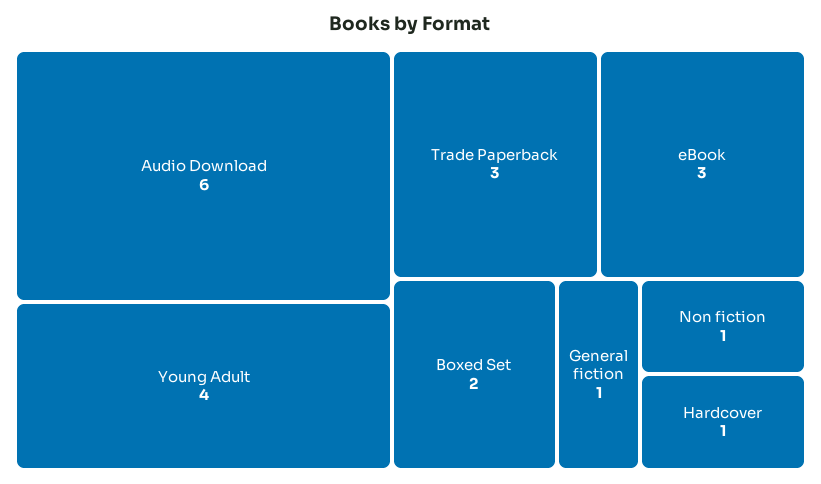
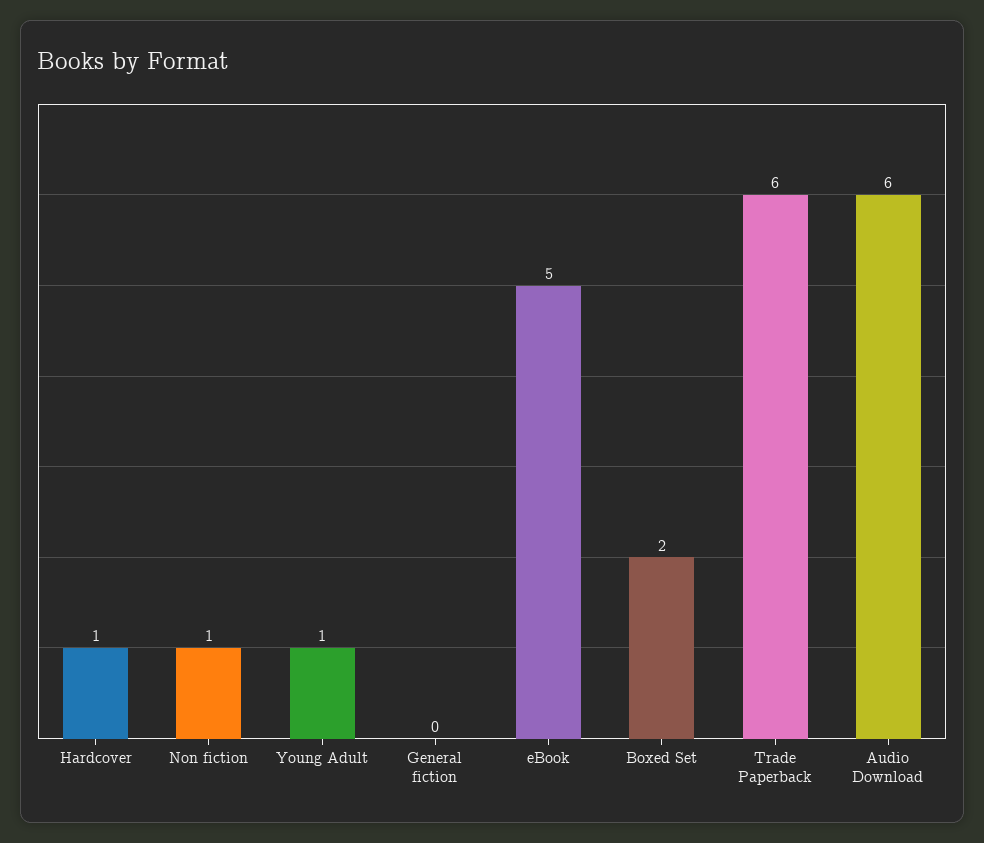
  {
    "Audio Download": 6,
-   "Young Adult": 4,
+   "Young Adult": 1,
-   "Trade Paperback": 3,
+   "Trade Paperback": 6,
-   "eBook": 3,
+   "eBook": 5,
    "Boxed Set": 2,
-   "General fiction": 1,
+   "General fiction": 0,
    "Non fiction": 1,
    "Hardcover": 1
  }

